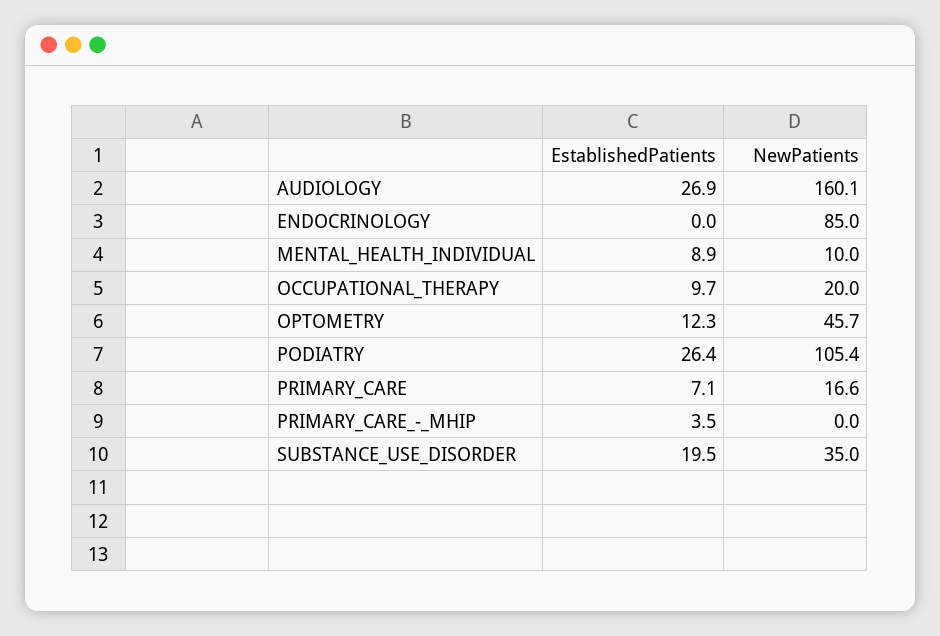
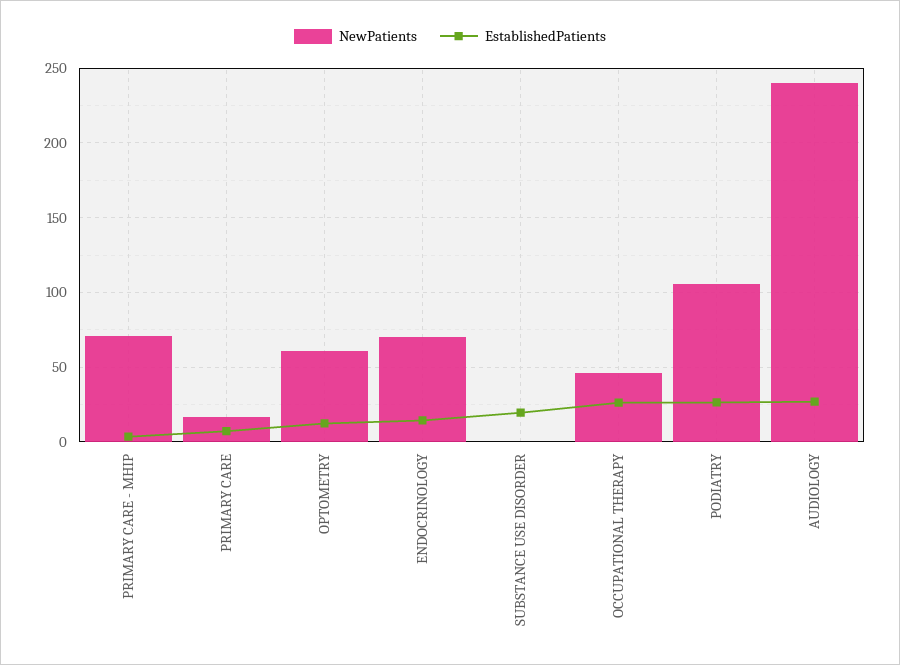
  {
    "EstablishedPatients": {
      "AUDIOLOGY": 26.9,
-     "ENDOCRINOLOGY": 0,
+     "ENDOCRINOLOGY": 15,
-     "MENTAL_HEALTH_INDIVIDUAL": 8.9,
-     "OCCUPATIONAL_THERAPY": 9.7,
+     "OCCUPATIONAL_THERAPY": 25,
      "OPTOMETRY": 12.3,
      "PODIATRY": 26.4,
      "PRIMARY_CARE": 7.1,
      "PRIMARY_CARE_-_MHIP": 3.5,
      "SUBSTANCE_USE_DISORDER": 19.5
    },
    "NewPatients": {
-     "AUDIOLOGY": 160.1,
+     "AUDIOLOGY": 240,
-     "ENDOCRINOLOGY": 85,
+     "ENDOCRINOLOGY": 70,
-     "MENTAL_HEALTH_INDIVIDUAL": 10,
-     "OCCUPATIONAL_THERAPY": 20,
+     "OCCUPATIONAL_THERAPY": 45,
-     "OPTOMETRY": 45.7,
+     "OPTOMETRY": 60,
      "PODIATRY": 105.4,
      "PRIMARY_CARE": 16.6,
-     "PRIMARY_CARE_-_MHIP": 0,
+     "PRIMARY_CARE_-_MHIP": 70,
-     "SUBSTANCE_USE_DISORDER": 35
+     "SUBSTANCE_USE_DISORDER": 0
    }
  }

